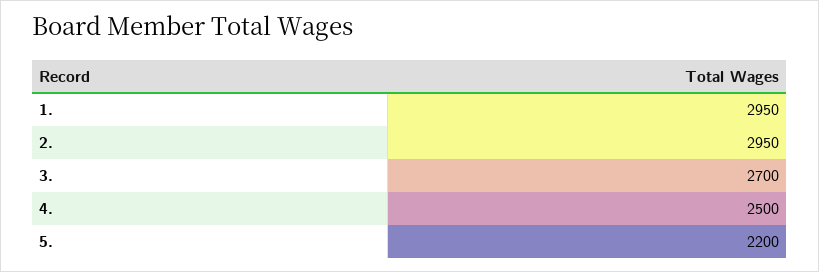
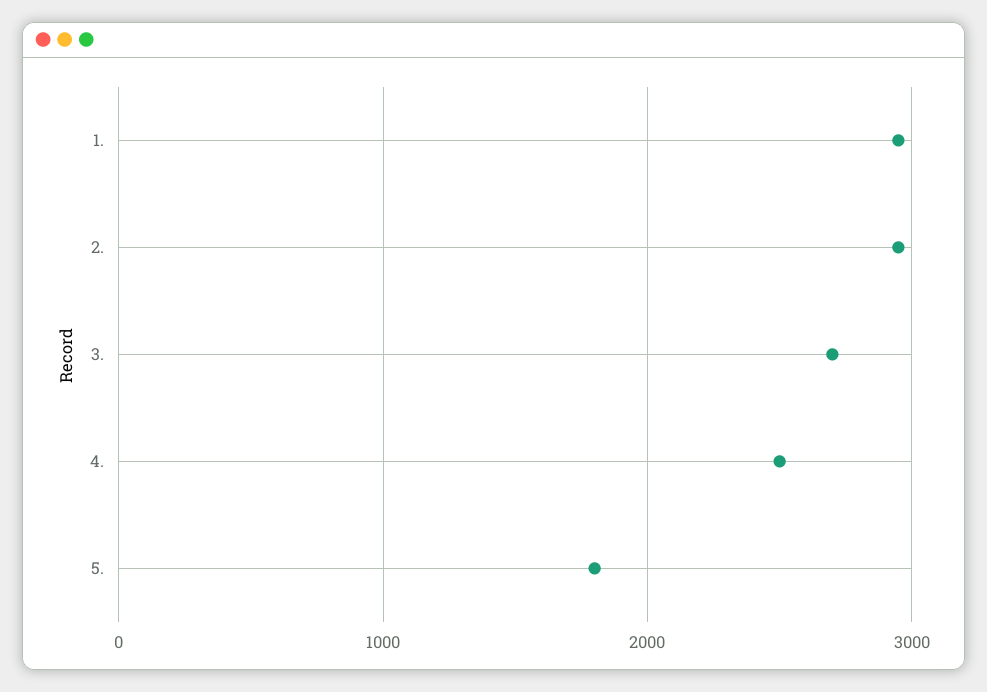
  {
    "1.": 2950,
    "2.": 2950,
    "3.": 2700,
    "4.": 2500,
-   "5.": 2200
+   "5.": 1800
  }

